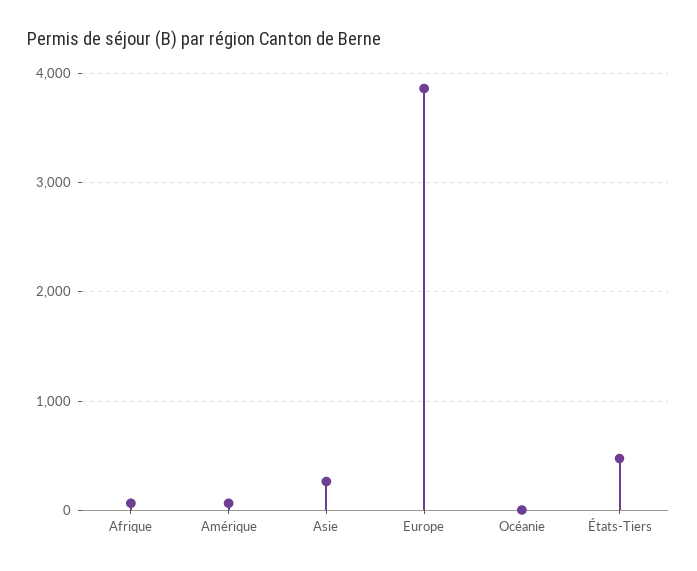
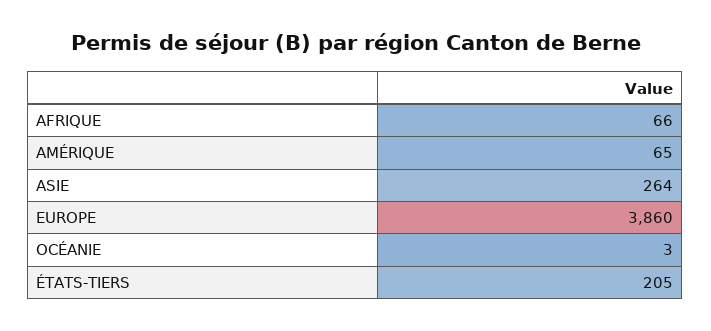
  {
    "Afrique": 66,
    "Amérique": 65,
    "Asie": 264,
    "Europe": 3860,
    "Océanie": 3,
-   "États-Tiers": 500
+   "États-Tiers": 205
  }

